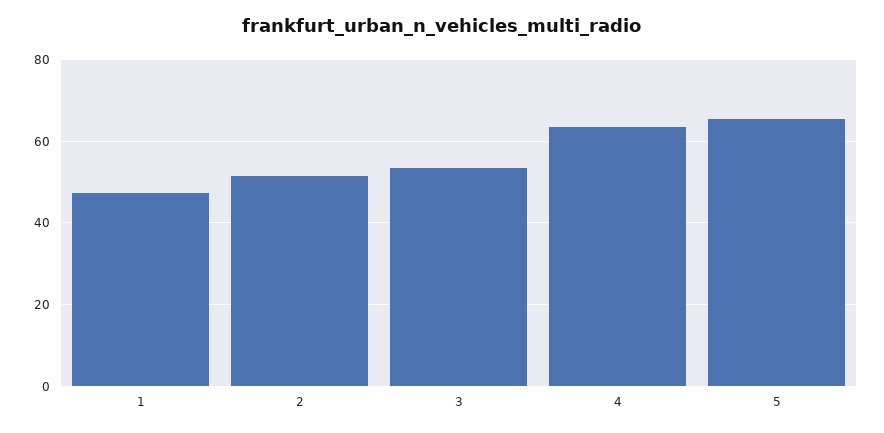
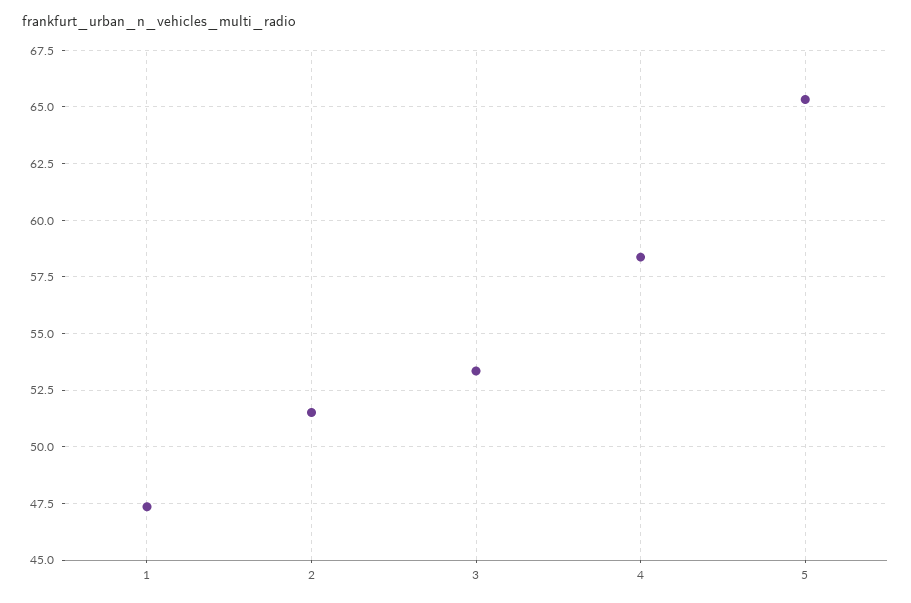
  {
    "1": 47.5,
    "2": 51.5,
    "3": 53.5,
-   "4": 64,
+   "4": 58.5,
    "5": 65.5
  }

